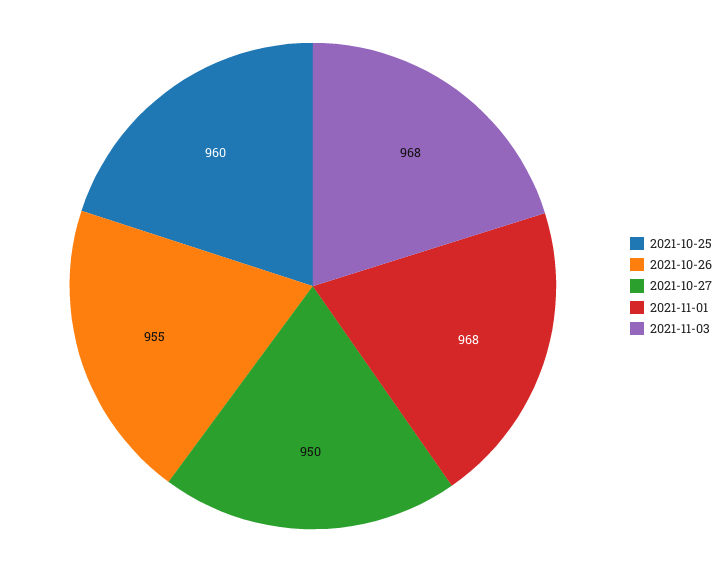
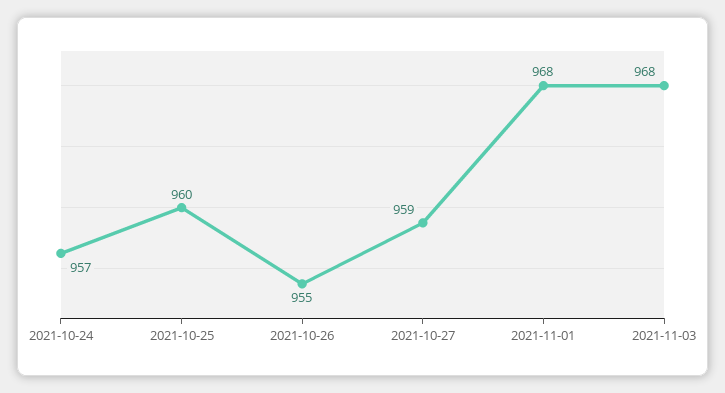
  {
    "2021-10-25": 960,
    "2021-10-26": 955,
-   "2021-10-27": 950,
+   "2021-10-27": 959,
    "2021-11-01": 968,
-   "2021-11-03": 968
+   "2021-11-03": 968,
+   "2021-10-24": 957
  }

